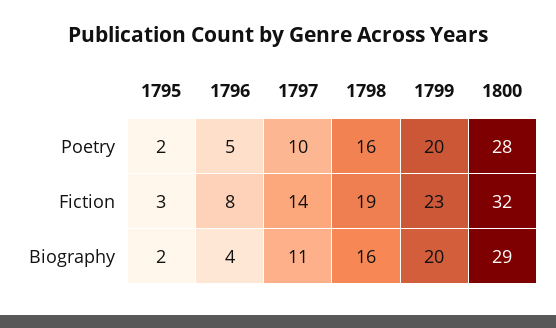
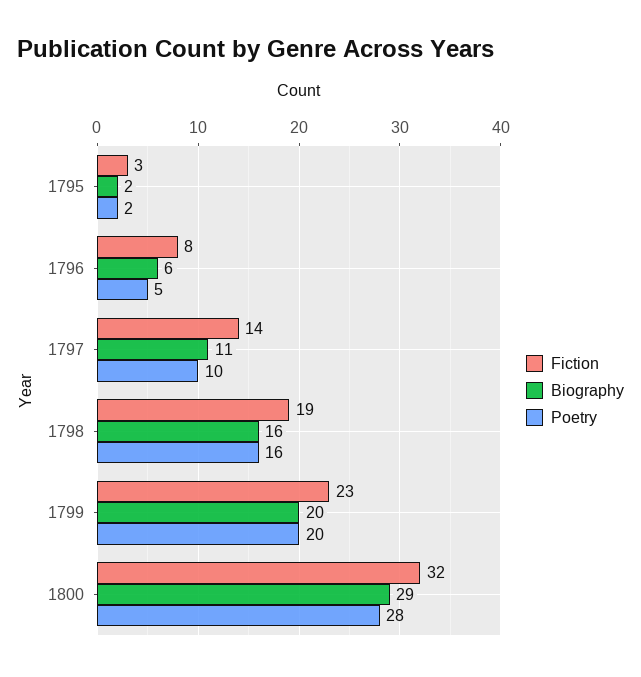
  {
    "Poetry": {
      "1795": 2,
      "1796": 5,
      "1797": 10,
      "1798": 16,
      "1799": 20,
      "1800": 28
    },
    "Fiction": {
      "1795": 3,
      "1796": 8,
      "1797": 14,
      "1798": 19,
      "1799": 23,
      "1800": 32
    },
    "Biography": {
      "1795": 2,
-     "1796": 4,
+     "1796": 6,
      "1797": 11,
      "1798": 16,
      "1799": 20,
      "1800": 29
    }
  }

